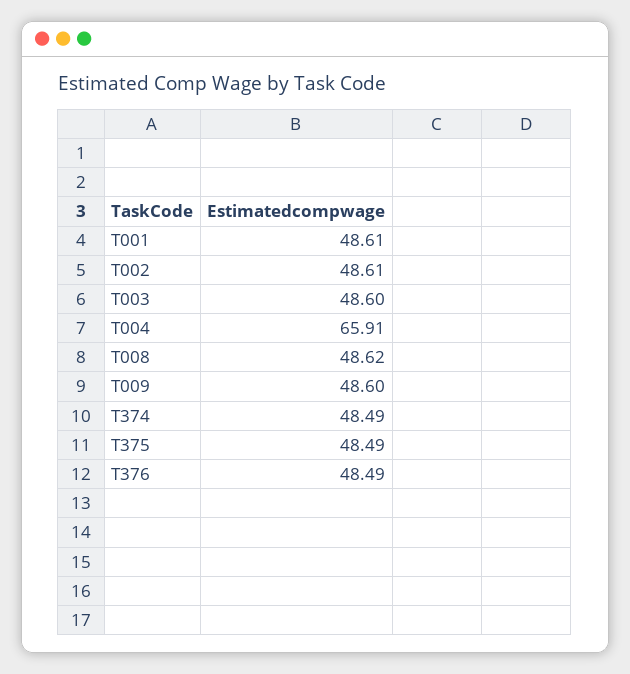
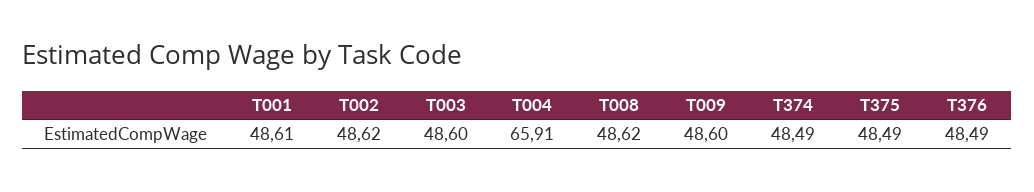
  {
    "T001": 48.61,
-   "T002": 48.61,
+   "T002": 48.62,
    "T003": 48.6,
    "T004": 65.91,
    "T008": 48.62,
    "T009": 48.6,
    "T374": 48.49,
    "T375": 48.49,
    "T376": 48.49
  }

